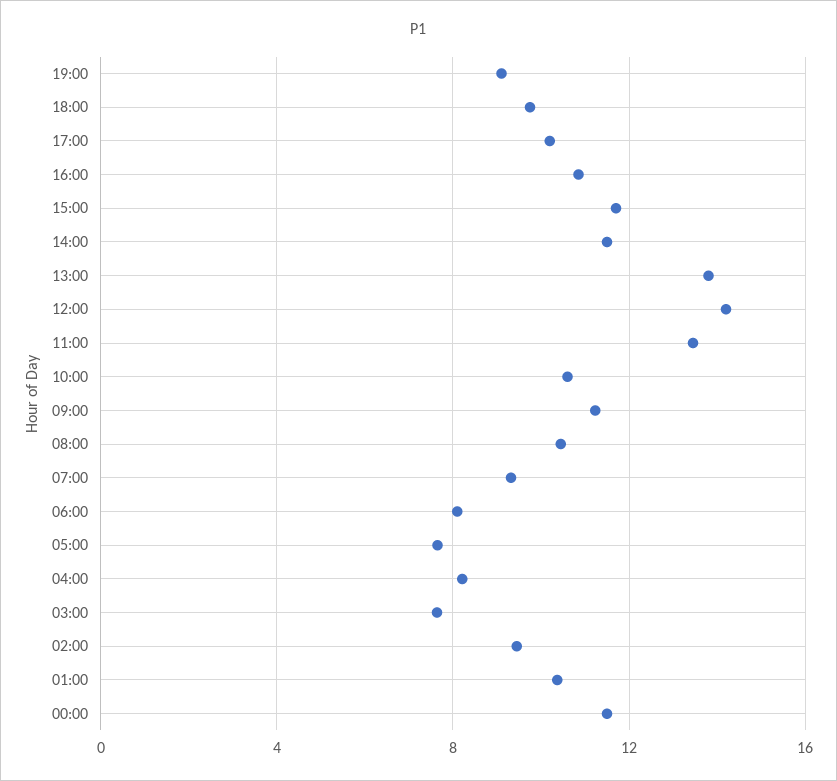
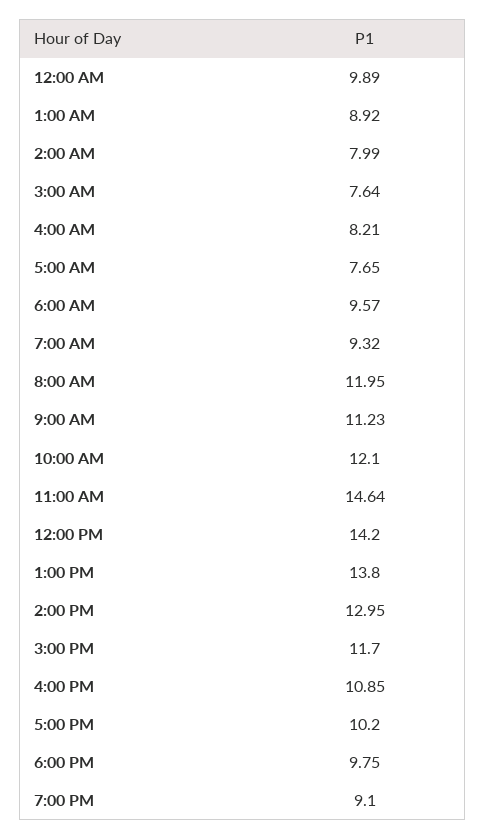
  {
    "19:00": 9.1,
    "18:00": 9.75,
    "17:00": 10.2,
    "16:00": 10.85,
    "15:00": 11.7,
-   "14:00": 11.5,
+   "14:00": 12.95,
    "13:00": 13.8,
    "12:00": 14.2,
-   "11:00": 13.5,
+   "11:00": 14.64,
-   "10:00": 10.5,
+   "10:00": 12.1,
    "09:00": 11.23,
-   "08:00": 10.5,
+   "08:00": 11.95,
    "07:00": 9.32,
-   "06:00": 8,
+   "06:00": 9.57,
    "05:00": 7.65,
    "04:00": 8.21,
    "03:00": 7.64,
-   "02:00": 9.5,
+   "02:00": 7.99,
-   "01:00": 10.5,
+   "01:00": 8.92,
-   "00:00": 11.5
+   "00:00": 9.89
  }

